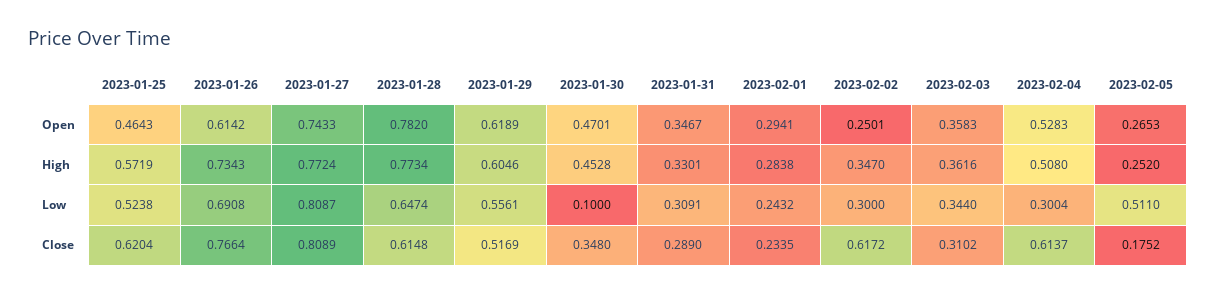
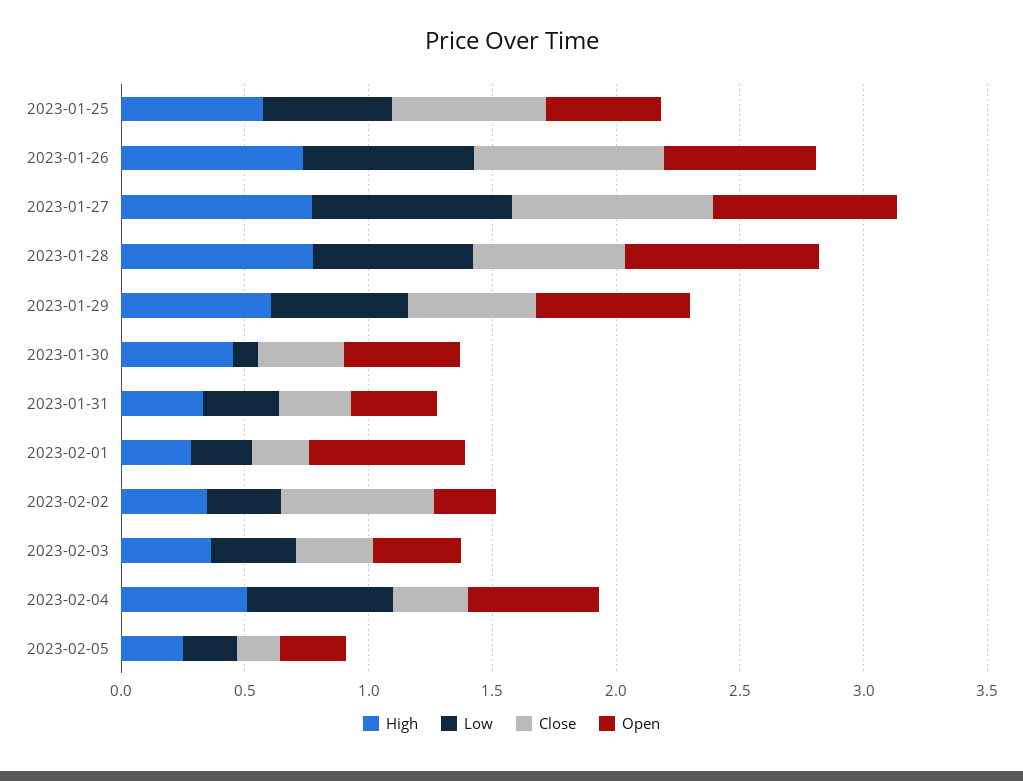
  {
    "Open": {
      "2023-01-25": 0.4643,
      "2023-01-26": 0.6142,
      "2023-01-27": 0.7433,
      "2023-01-28": 0.782,
      "2023-01-29": 0.6189,
      "2023-01-30": 0.4701,
      "2023-01-31": 0.3467,
-     "2023-02-01": 0.2941,
+     "2023-02-01": 0.6,
      "2023-02-02": 0.2501,
      "2023-02-03": 0.3583,
      "2023-02-04": 0.5283,
      "2023-02-05": 0.2653
    },
    "High": {
      "2023-01-25": 0.5719,
      "2023-01-26": 0.7343,
      "2023-01-27": 0.7724,
      "2023-01-28": 0.7734,
      "2023-01-29": 0.6046,
      "2023-01-30": 0.4528,
      "2023-01-31": 0.3301,
      "2023-02-01": 0.2838,
      "2023-02-02": 0.347,
      "2023-02-03": 0.3616,
      "2023-02-04": 0.508,
      "2023-02-05": 0.252
    },
    "Low": {
      "2023-01-25": 0.5238,
      "2023-01-26": 0.6908,
      "2023-01-27": 0.8087,
      "2023-01-28": 0.6474,
      "2023-01-29": 0.5561,
      "2023-01-30": 0.1,
      "2023-01-31": 0.3091,
      "2023-02-01": 0.2432,
      "2023-02-02": 0.3,
      "2023-02-03": 0.344,
-     "2023-02-04": 0.3004,
+     "2023-02-04": 0.6,
-     "2023-02-05": 0.511
+     "2023-02-05": 0.2
    },
    "Close": {
      "2023-01-25": 0.6204,
      "2023-01-26": 0.7664,
      "2023-01-27": 0.8089,
      "2023-01-28": 0.6148,
      "2023-01-29": 0.5169,
      "2023-01-30": 0.348,
      "2023-01-31": 0.289,
      "2023-02-01": 0.2335,
      "2023-02-02": 0.6172,
      "2023-02-03": 0.3102,
-     "2023-02-04": 0.6137,
+     "2023-02-04": 0.3,
      "2023-02-05": 0.1752
    }
  }

